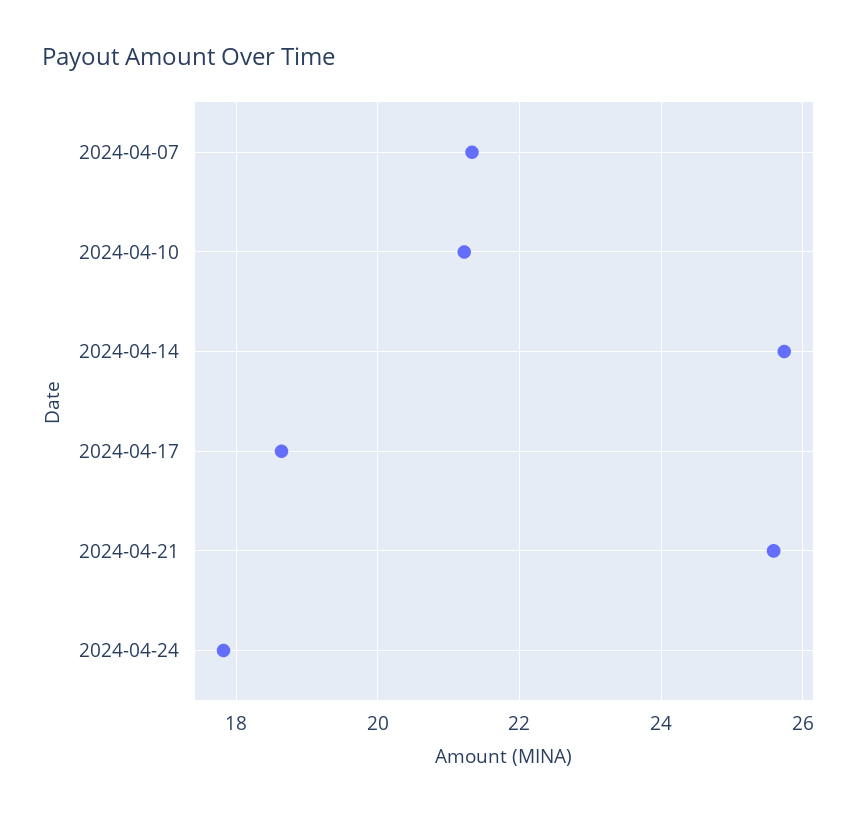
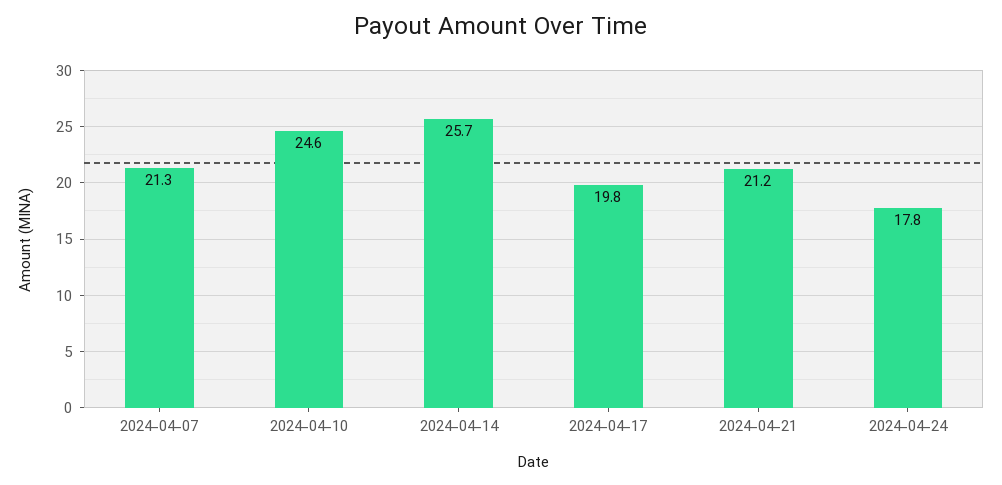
  {
    "2024-04-07": 21.3,
-   "2024-04-10": 21.2,
+   "2024-04-10": 24.6,
    "2024-04-14": 25.7,
-   "2024-04-17": 18.6,
+   "2024-04-17": 19.8,
-   "2024-04-21": 25.6,
+   "2024-04-21": 21.2,
    "2024-04-24": 17.8
  }

